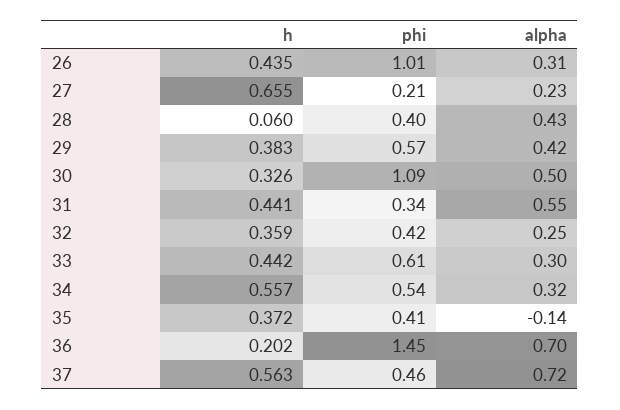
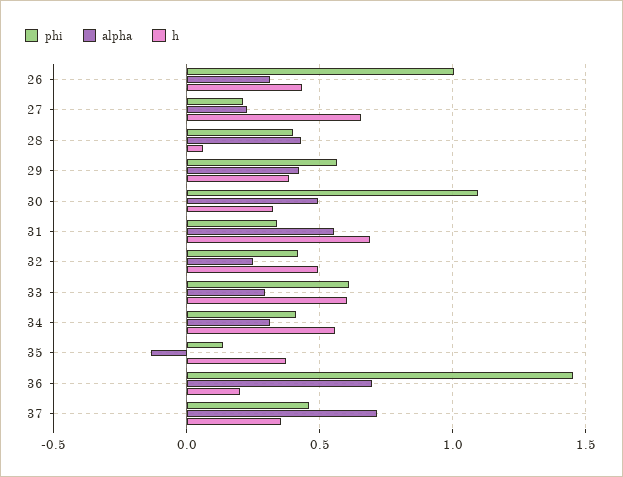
  {
    "h": {
      "26": 0.435,
      "27": 0.655,
      "28": 0.06,
      "29": 0.383,
      "30": 0.326,
-     "31": 0.441,
+     "31": 0.7,
-     "32": 0.359,
+     "32": 0.5,
-     "33": 0.442,
+     "33": 0.6,
      "34": 0.557,
      "35": 0.372,
      "36": 0.202,
-     "37": 0.563
+     "37": 0.35
    },
    "phi": {
      "26": 1.01,
      "27": 0.21,
      "28": 0.4,
      "29": 0.57,
      "30": 1.09,
      "31": 0.34,
      "32": 0.42,
      "33": 0.61,
-     "34": 0.54,
+     "34": 0.4,
-     "35": 0.41,
+     "35": 0.15,
      "36": 1.45,
      "37": 0.46
    },
    "alpha": {
      "26": 0.31,
      "27": 0.23,
      "28": 0.43,
      "29": 0.42,
      "30": 0.5,
      "31": 0.55,
      "32": 0.25,
      "33": 0.3,
      "34": 0.32,
      "35": -0.14,
      "36": 0.7,
      "37": 0.72
    }
  }

